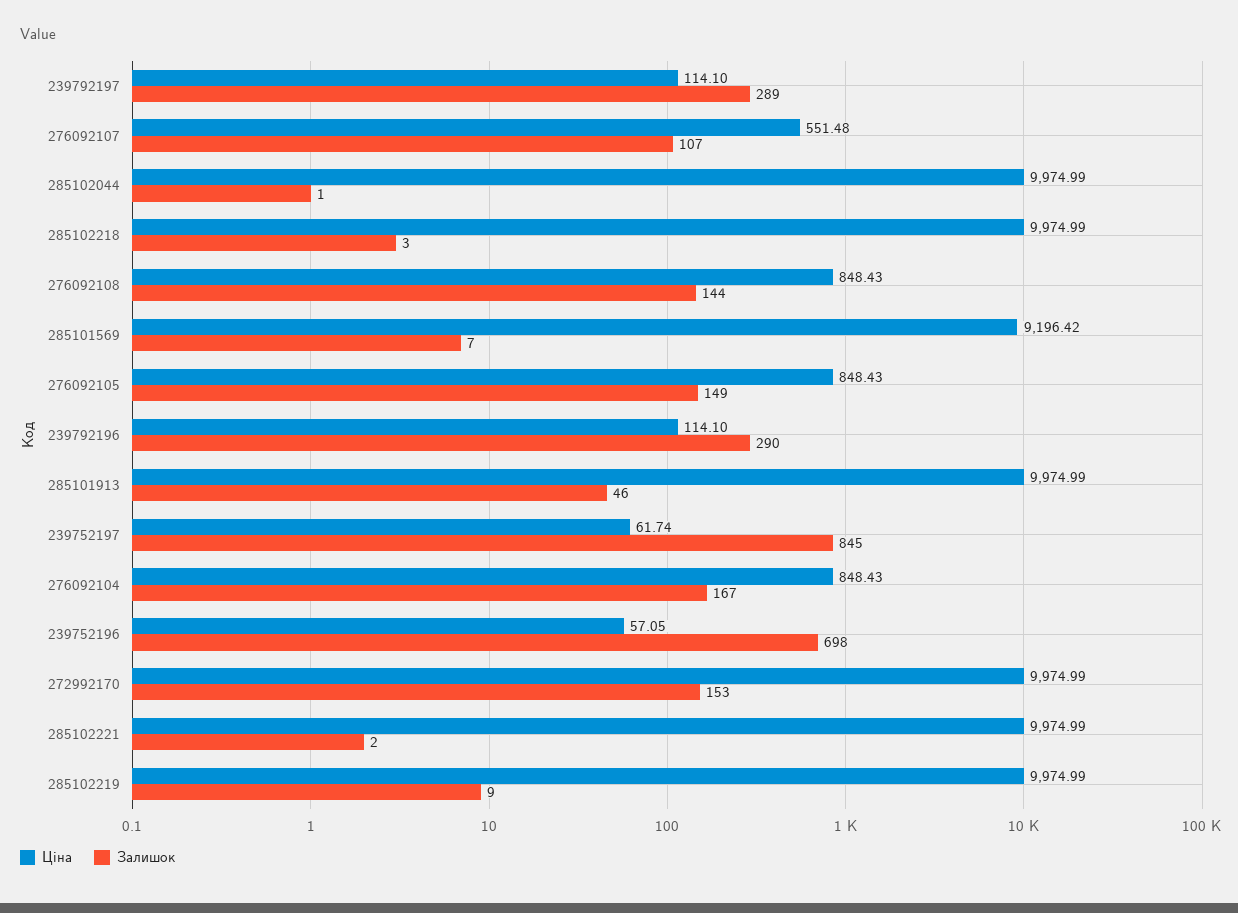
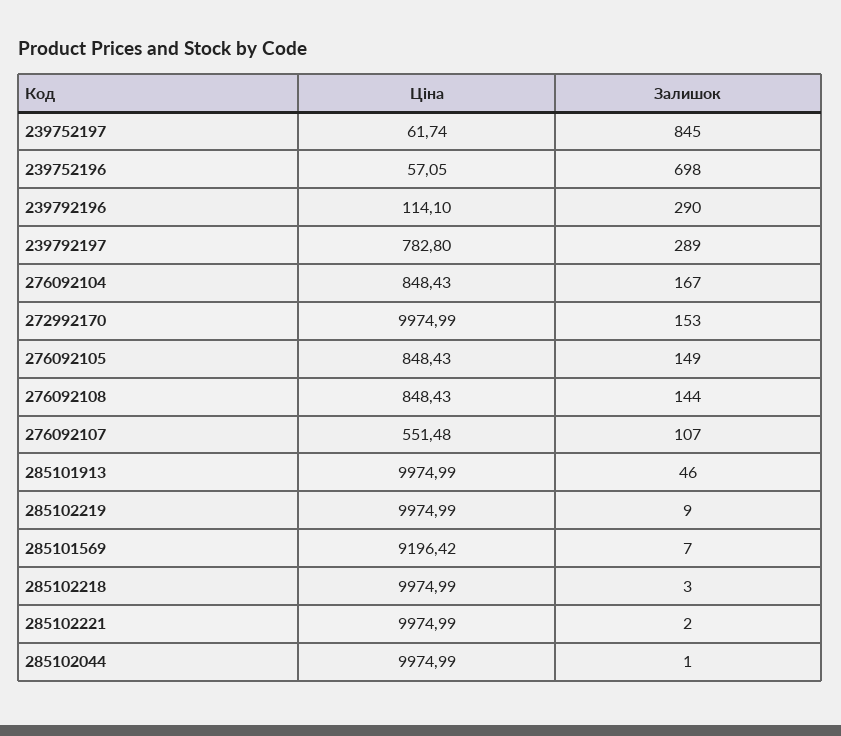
  {
    "Ціна": {
-     "239792197": 114.1,
+     "239792197": 782.8,
      "276092107": 551.48,
      "285102044": 9974.99,
      "285102218": 9974.99,
      "276092108": 848.43,
      "285101569": 9196.42,
      "276092105": 848.43,
      "239792196": 114.1,
      "285101913": 9974.99,
      "239752197": 61.74,
      "276092104": 848.43,
      "239752196": 57.05,
      "272992170": 9974.99,
      "285102221": 9974.99,
      "285102219": 9974.99
    },
    "Залишок": {
      "239792197": 289,
      "276092107": 107,
      "285102044": 1,
      "285102218": 3,
      "276092108": 144,
      "285101569": 7,
      "276092105": 149,
      "239792196": 290,
      "285101913": 46,
      "239752197": 845,
      "276092104": 167,
      "239752196": 698,
      "272992170": 153,
      "285102221": 2,
      "285102219": 9
    }
  }

